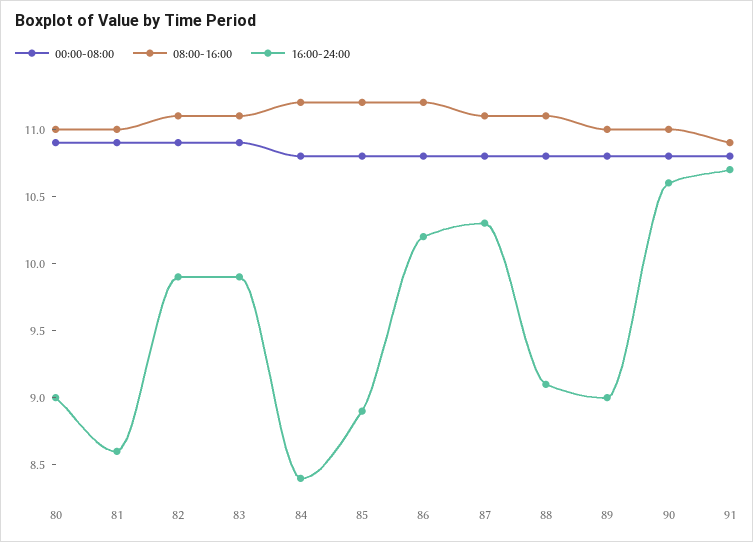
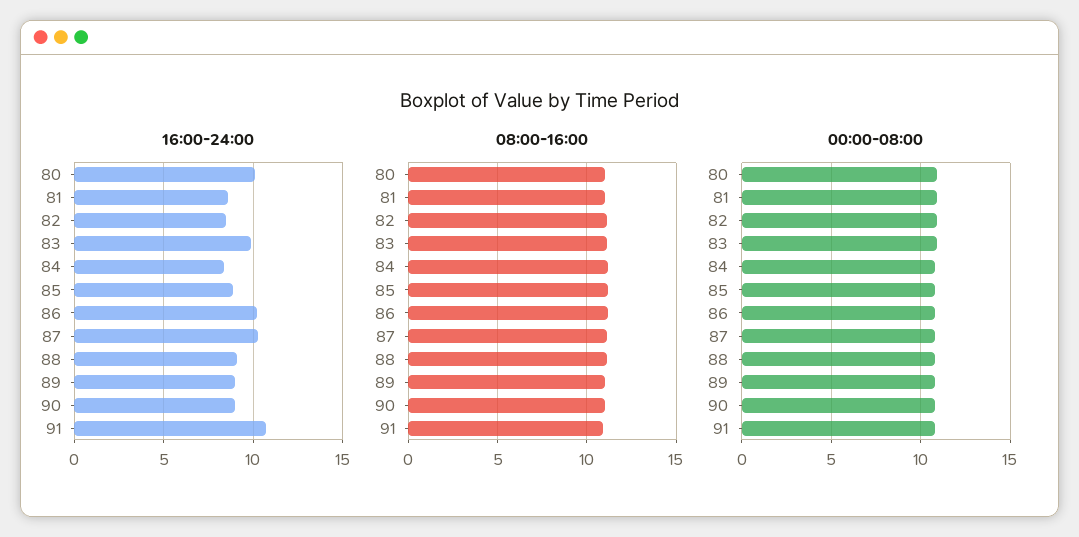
  {
    "00:00-08:00": {
      "80": 10.9,
      "81": 10.9,
      "82": 10.9,
      "83": 10.9,
      "84": 10.8,
      "85": 10.8,
      "86": 10.8,
      "87": 10.8,
      "88": 10.8,
      "89": 10.8,
      "90": 10.8,
      "91": 10.8
    },
    "08:00-16:00": {
      "80": 11,
      "81": 11,
      "82": 11.1,
      "83": 11.1,
      "84": 11.2,
      "85": 11.2,
      "86": 11.2,
      "87": 11.1,
      "88": 11.1,
      "89": 11,
      "90": 11,
      "91": 10.9
    },
    "16:00-24:00": {
-     "80": 9,
+     "80": 10,
      "81": 8.6,
-     "82": 9.9,
+     "82": 8.5,
      "83": 9.9,
      "84": 8.4,
      "85": 8.9,
      "86": 10.2,
      "87": 10.3,
      "88": 9.1,
      "89": 9,
-     "90": 10.6,
+     "90": 9,
      "91": 10.7
    }
  }

